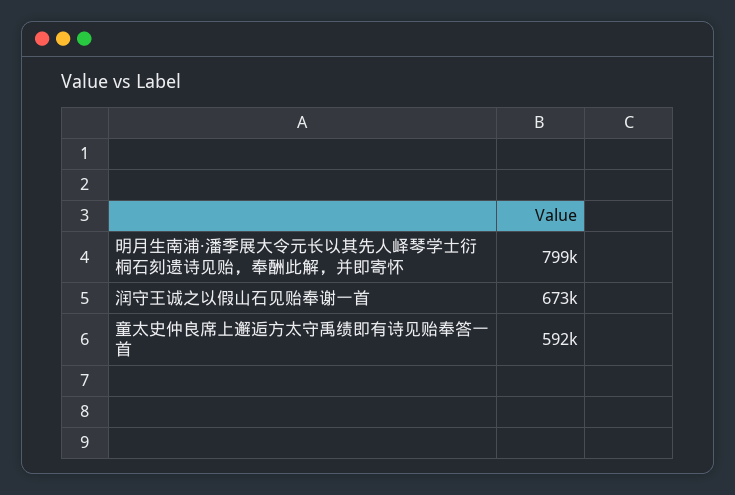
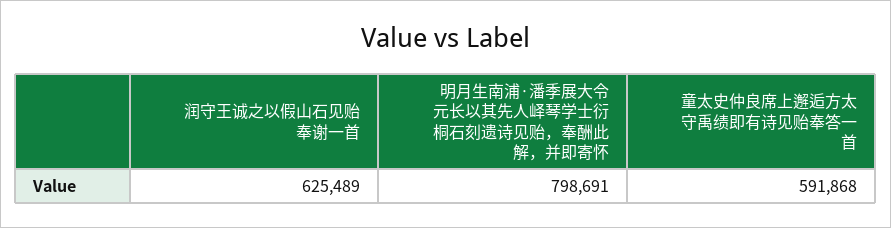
  {
    "明月生南浦·潘季展大令元长以其先人峄琴学士衍桐石刻遗诗见贻，奉酬此解，并即寄怀": 798691,
-   "润守王诚之以假山石见贻奉谢一首": 673000,
+   "润守王诚之以假山石见贻奉谢一首": 625489,
    "童太史仲良席上邂逅方太守禹绩即有诗见贻奉答一首": 591868
  }

